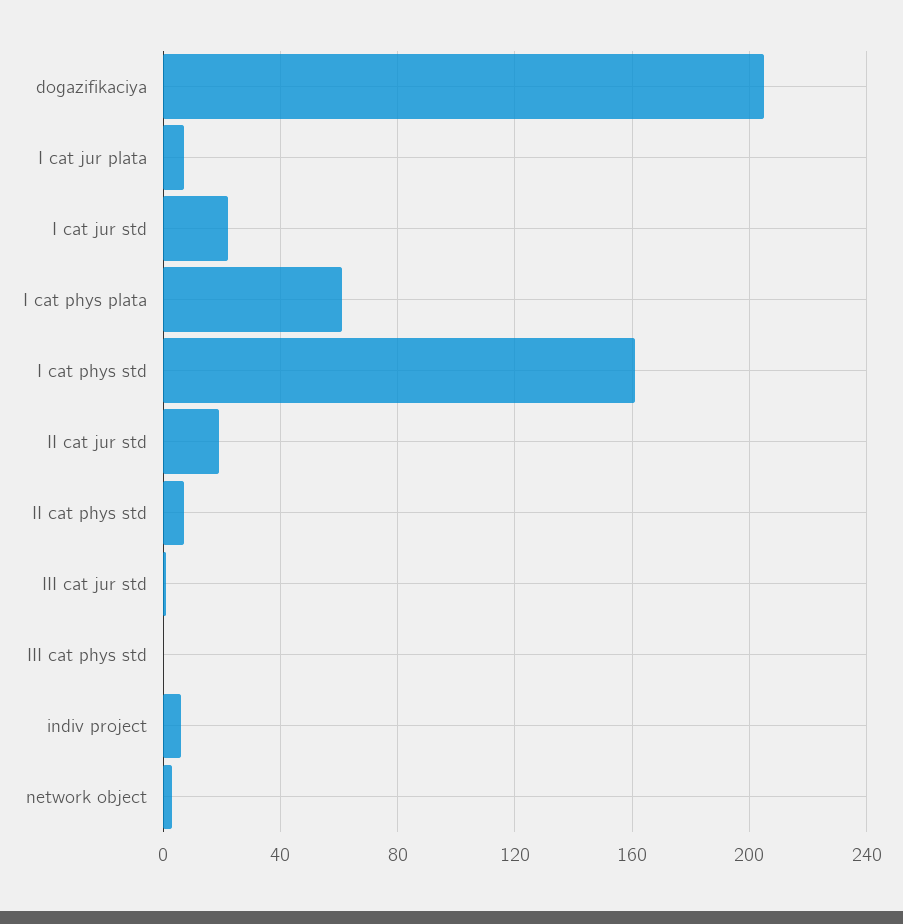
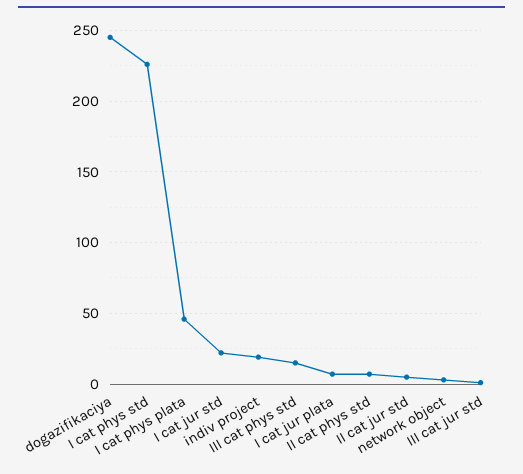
  {
-   "dogazifikaciya": 205,
+   "dogazifikaciya": 245,
    "I cat jur plata": 5,
    "I cat jur std": 20,
-   "I cat phys plata": 60,
+   "I cat phys plata": 45,
-   "I cat phys std": 160,
+   "I cat phys std": 225,
-   "II cat jur std": 20,
+   "II cat jur std": 5,
    "II cat phys std": 5,
    "III cat jur std": 0,
-   "III cat phys std": 0,
+   "III cat phys std": 15,
-   "indiv project": 5,
+   "indiv project": 20,
    "network object": 5
  }

